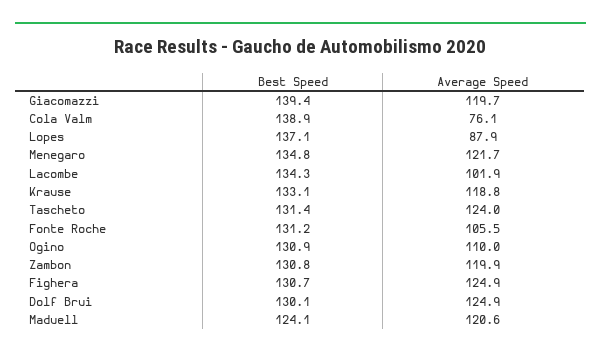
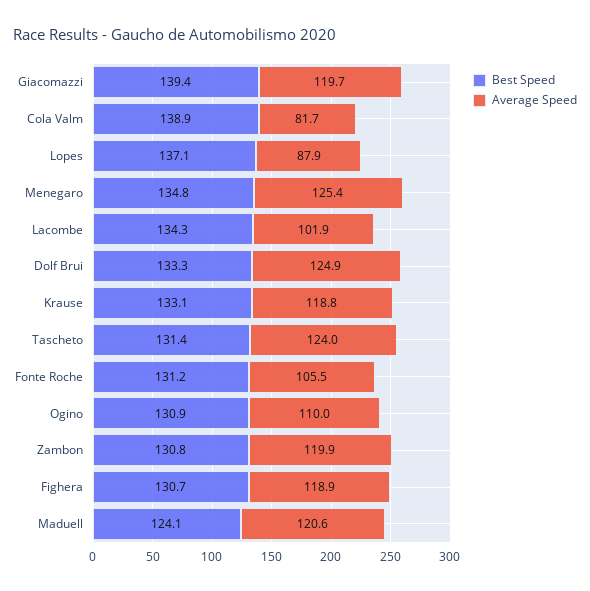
  {
    "Best Speed": {
      "Giacomazzi": 139.4,
      "Cola Valm": 138.9,
      "Lopes": 137.1,
      "Menegaro": 134.8,
      "Lacombe": 134.3,
      "Krause": 133.1,
      "Tascheto": 131.4,
      "Fonte Roche": 131.2,
      "Ogino": 130.9,
      "Zambon": 130.8,
      "Fighera": 130.7,
-     "Dolf Brui": 130.1,
+     "Dolf Brui": 133.3,
      "Maduell": 124.1
    },
    "Average Speed": {
      "Giacomazzi": 119.7,
-     "Cola Valm": 76.1,
+     "Cola Valm": 81.7,
      "Lopes": 87.9,
-     "Menegaro": 121.7,
+     "Menegaro": 125.4,
      "Lacombe": 101.9,
      "Krause": 118.8,
      "Tascheto": 124,
      "Fonte Roche": 105.5,
      "Ogino": 110,
      "Zambon": 119.9,
-     "Fighera": 124.9,
+     "Fighera": 118.9,
      "Dolf Brui": 124.9,
      "Maduell": 120.6
    }
  }

